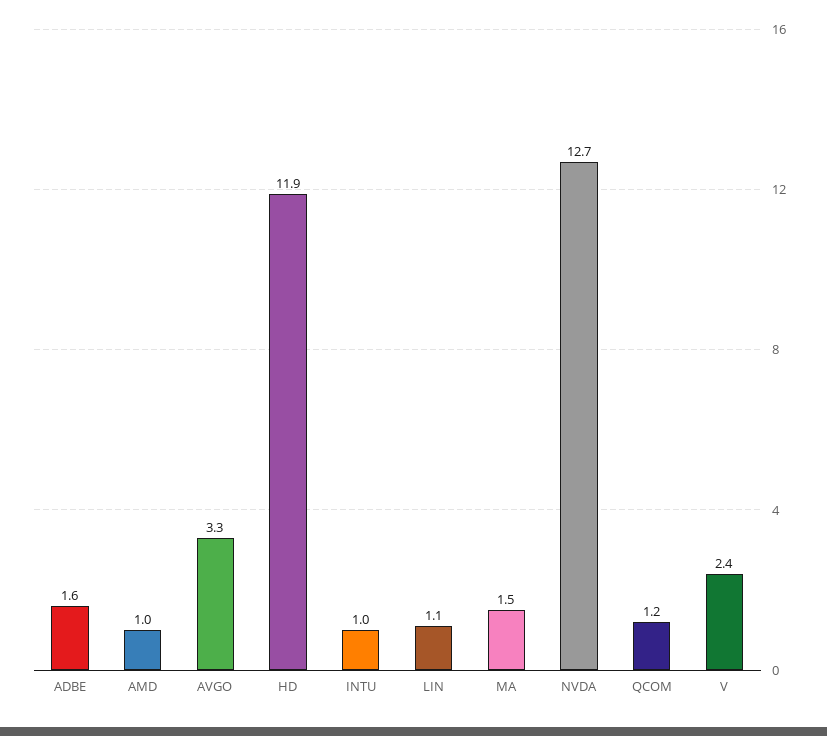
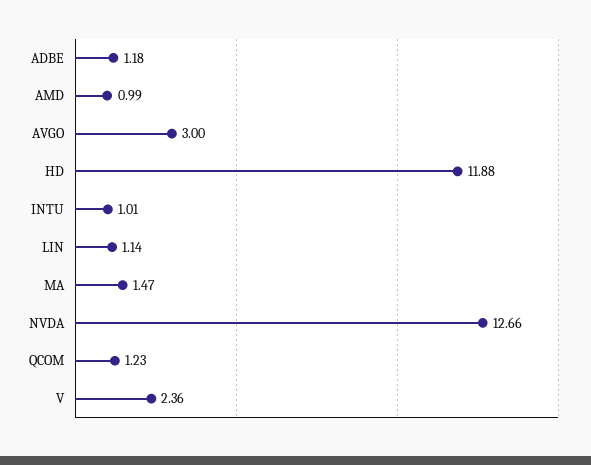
  {
-   "ADBE": 1.6,
+   "ADBE": 1.18,
    "AMD": 0.99,
-   "AVGO": 3.3,
+   "AVGO": 3,
    "HD": 11.88,
    "INTU": 1.01,
    "LIN": 1.14,
    "MA": 1.47,
    "NVDA": 12.66,
    "QCOM": 1.23,
    "V": 2.36
  }

